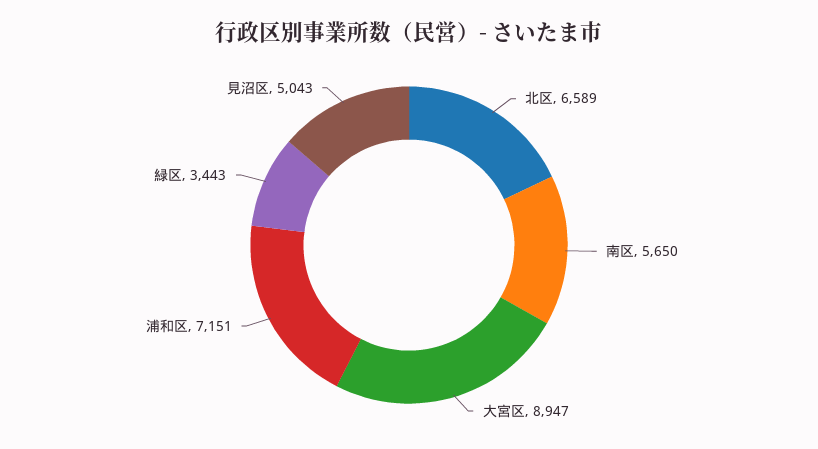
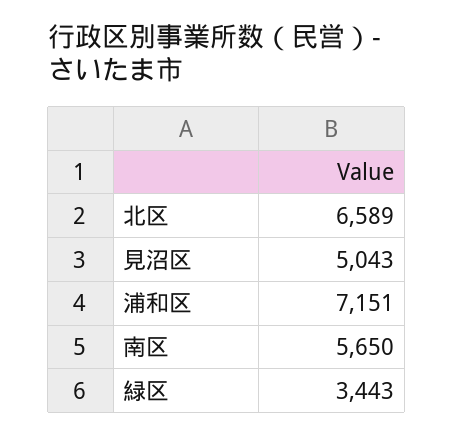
  {
    "北区": 6589,
    "南区": 5650,
-   "大宮区": 8947,
    "浦和区": 7151,
    "緑区": 3443,
    "見沼区": 5043
  }

